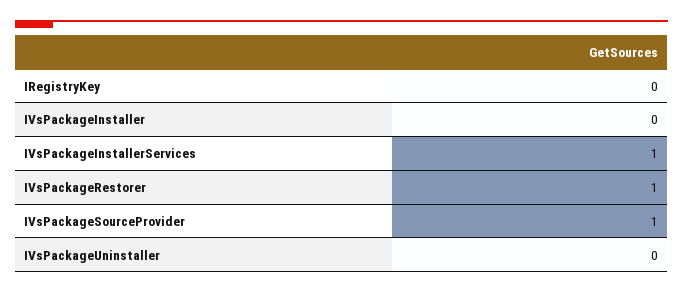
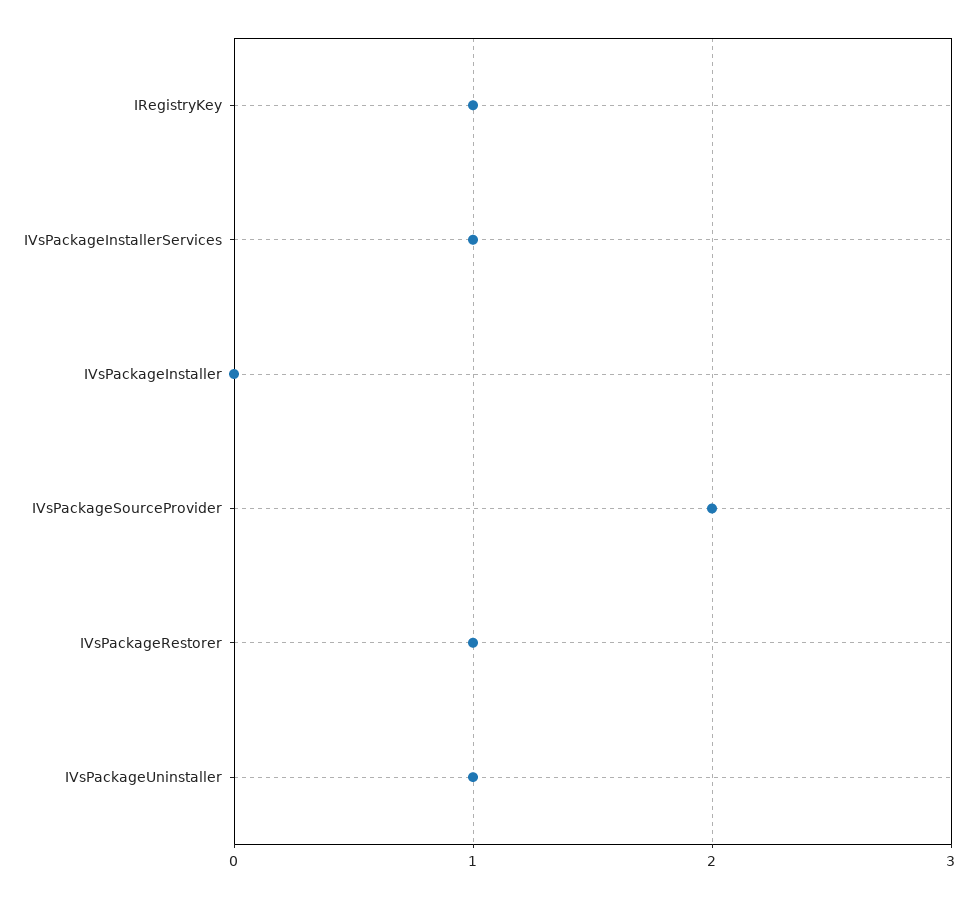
  {
-   "IRegistryKey": 0,
+   "IRegistryKey": 1,
    "IVsPackageInstaller": 0,
    "IVsPackageInstallerServices": 1,
    "IVsPackageRestorer": 1,
-   "IVsPackageSourceProvider": 1,
+   "IVsPackageSourceProvider": 2,
-   "IVsPackageUninstaller": 0
+   "IVsPackageUninstaller": 1
  }

